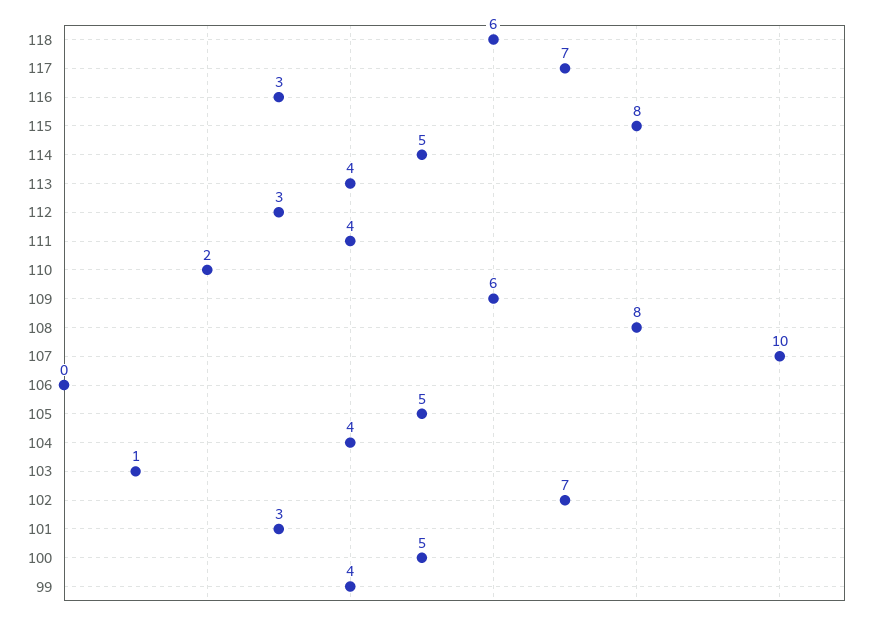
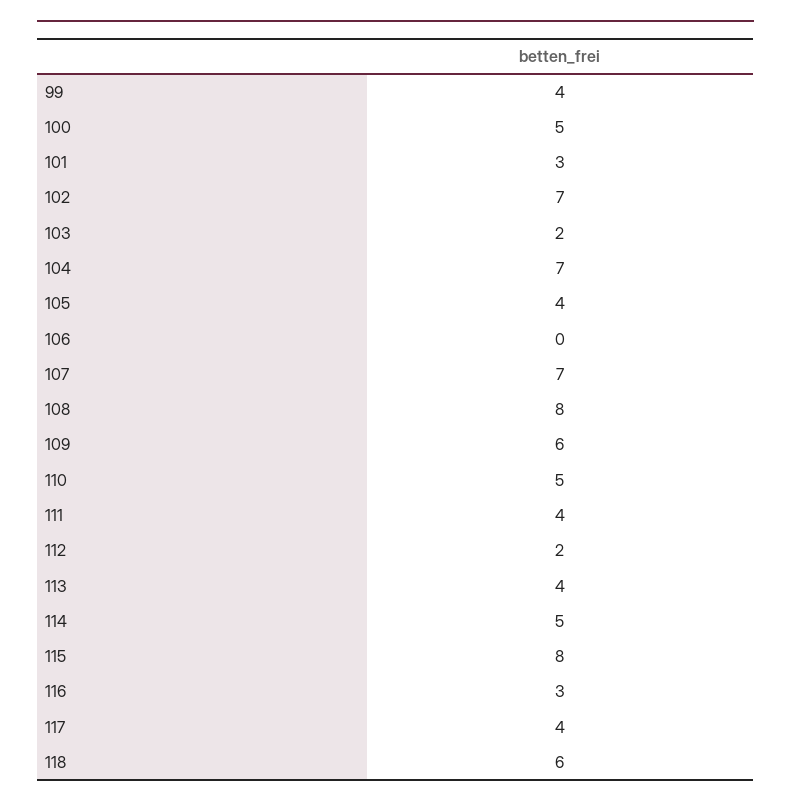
  {
    "118": 6,
-   "117": 7,
+   "117": 4,
    "116": 3,
    "115": 8,
    "114": 5,
    "113": 4,
-   "112": 3,
+   "112": 2,
    "111": 4,
-   "110": 2,
+   "110": 5,
    "109": 6,
    "108": 8,
-   "107": 10,
+   "107": 7,
    "106": 0,
-   "105": 5,
+   "105": 4,
-   "104": 4,
+   "104": 7,
-   "103": 1,
+   "103": 2,
    "102": 7,
    "101": 3,
    "100": 5,
    "99": 4
  }

